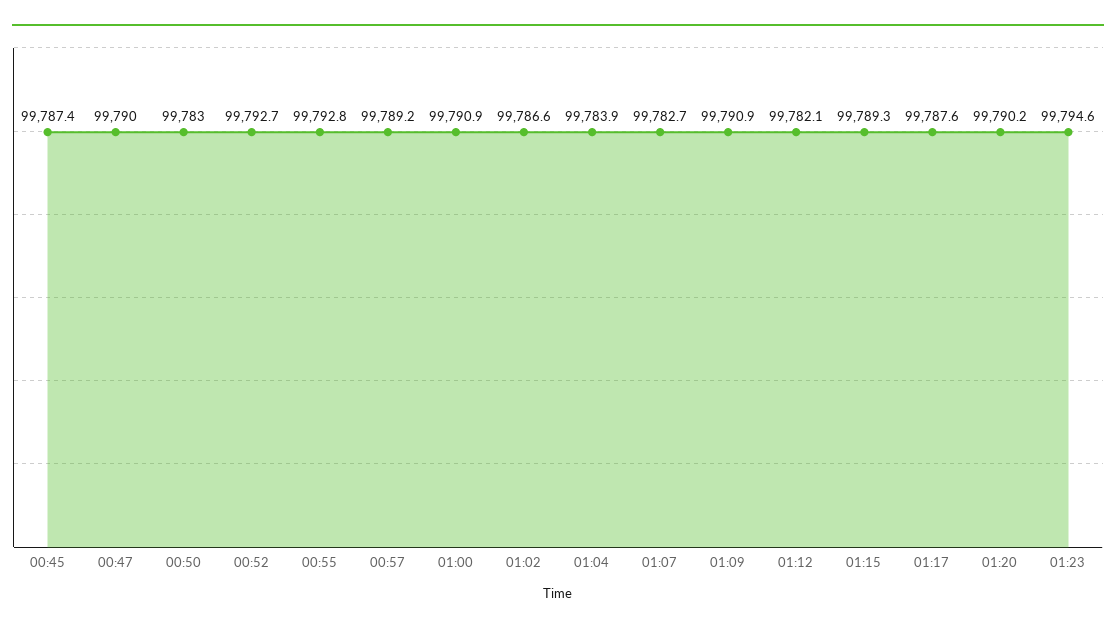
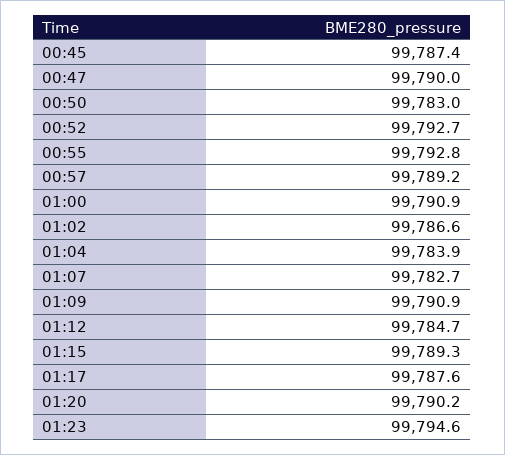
  {
    "00:45": 99787.4,
    "00:47": 99790,
    "00:50": 99783,
    "00:52": 99792.7,
    "00:55": 99792.8,
    "00:57": 99789.2,
    "01:00": 99790.9,
    "01:02": 99786.6,
    "01:04": 99783.9,
    "01:07": 99782.7,
    "01:09": 99790.9,
-   "01:12": 99782.1,
+   "01:12": 99784.7,
    "01:15": 99789.3,
    "01:17": 99787.6,
    "01:20": 99790.2,
    "01:23": 99794.6
  }

